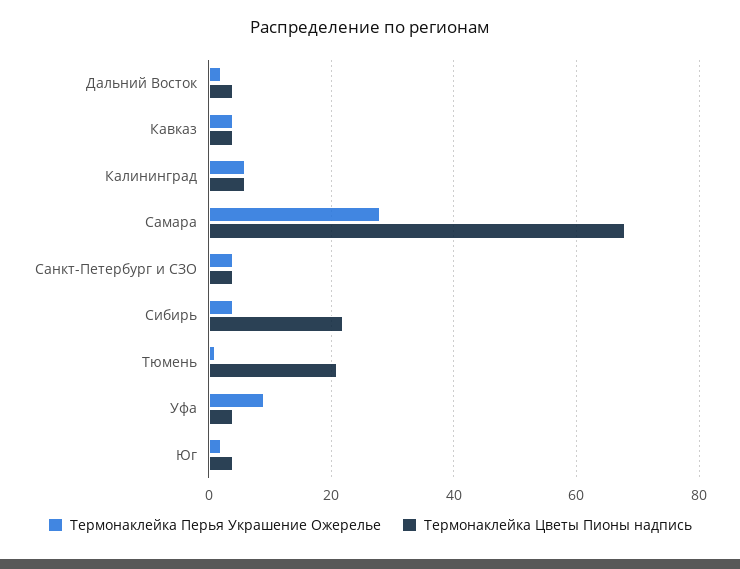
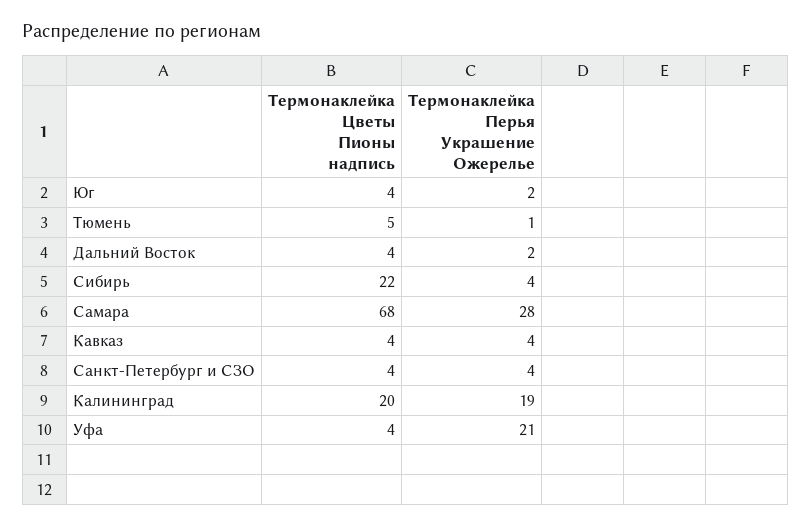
  {
    "Термонаклейка Перья Украшение Ожерелье": {
      "Дальний Восток": 2,
      "Кавказ": 4,
-     "Калининград": 5,
+     "Калининград": 19,
      "Самара": 28,
      "Санкт-Петербург и СЗО": 4,
      "Сибирь": 4,
      "Тюмень": 1,
-     "Уфа": 10,
+     "Уфа": 21,
      "Юг": 2
    },
    "Термонаклейка Цветы Пионы надпись": {
      "Дальний Восток": 4,
      "Кавказ": 4,
-     "Калининград": 5,
+     "Калининград": 20,
      "Самара": 68,
      "Санкт-Петербург и СЗО": 4,
      "Сибирь": 22,
-     "Тюмень": 20,
+     "Тюмень": 5,
      "Уфа": 4,
      "Юг": 4
    }
  }

